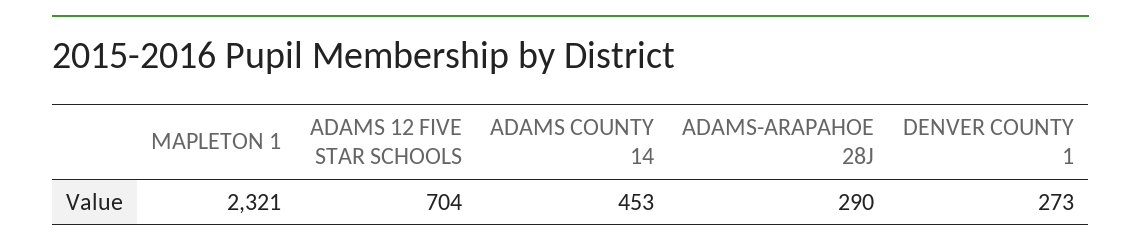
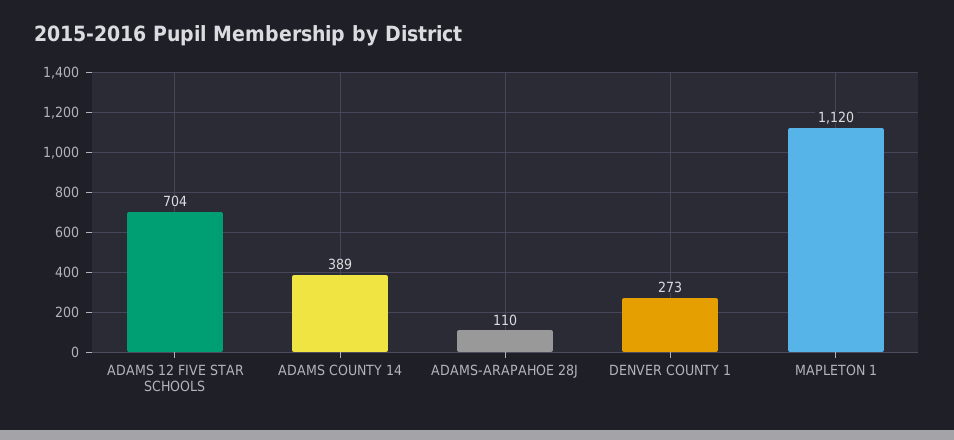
  {
-   "MAPLETON 1": 2321,
+   "MAPLETON 1": 1120,
    "ADAMS 12 FIVE STAR SCHOOLS": 704,
-   "ADAMS COUNTY 14": 453,
+   "ADAMS COUNTY 14": 389,
-   "ADAMS-ARAPAHOE 28J": 290,
+   "ADAMS-ARAPAHOE 28J": 110,
    "DENVER COUNTY 1": 273
  }

